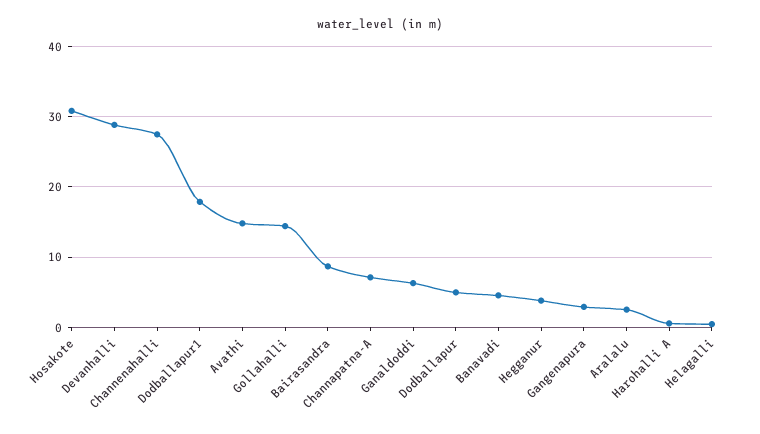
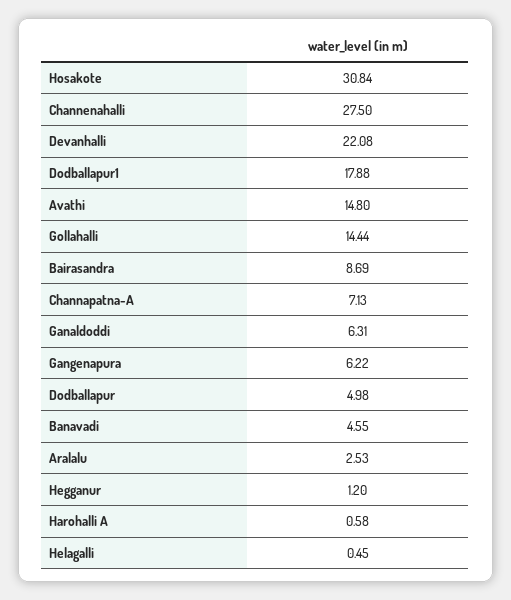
  {
    "Hosakote": 30.84,
-   "Devanhalli": 29,
+   "Devanhalli": 22.08,
    "Channenahalli": 27.5,
    "Dodballapur1": 17.88,
    "Avathi": 14.8,
    "Gollahalli": 14.44,
    "Bairasandra": 8.69,
    "Channapatna-A": 7.13,
    "Ganaldoddi": 6.31,
    "Dodballapur": 4.98,
    "Banavadi": 4.55,
-   "Hegganur": 4,
+   "Hegganur": 1.2,
-   "Gangenapura": 3,
+   "Gangenapura": 6.22,
    "Aralalu": 2.53,
    "Harohalli A": 0.58,
    "Helagalli": 0.45
  }

